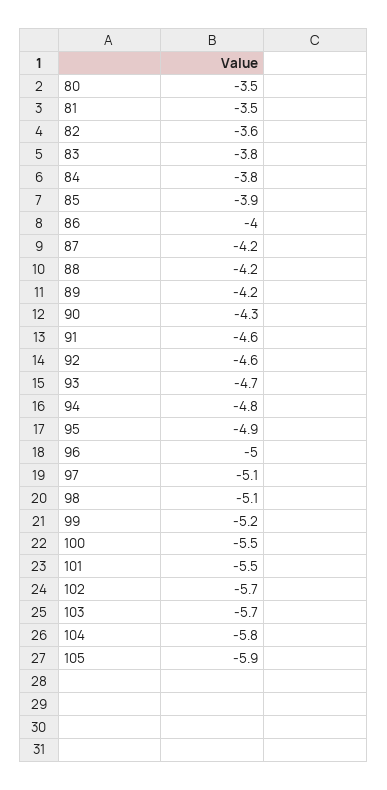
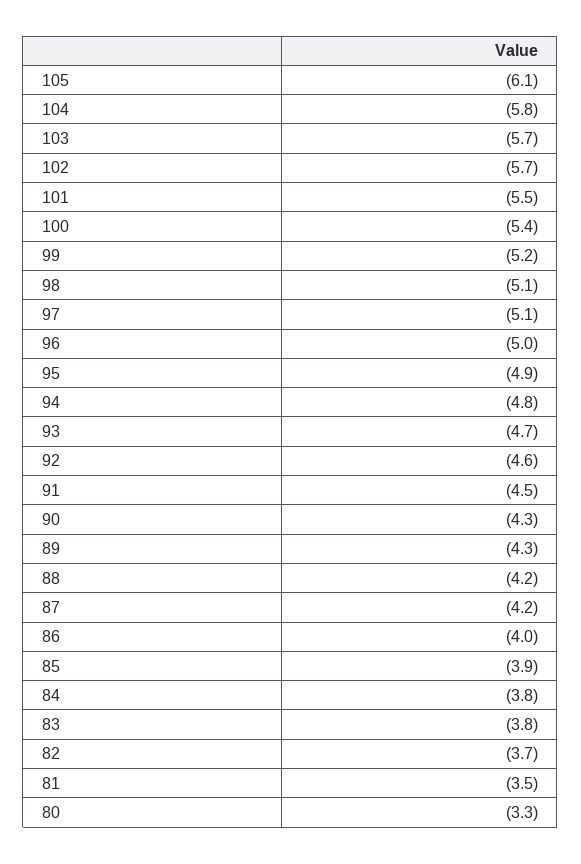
  {
-   "80": -3.5,
+   "80": -3.3,
    "81": -3.5,
-   "82": -3.6,
+   "82": -3.7,
    "83": -3.8,
    "84": -3.8,
    "85": -3.9,
    "86": -4,
    "87": -4.2,
    "88": -4.2,
-   "89": -4.2,
+   "89": -4.3,
    "90": -4.3,
-   "91": -4.6,
+   "91": -4.5,
    "92": -4.6,
    "93": -4.7,
    "94": -4.8,
    "95": -4.9,
    "96": -5,
    "97": -5.1,
    "98": -5.1,
    "99": -5.2,
-   "100": -5.5,
+   "100": -5.4,
    "101": -5.5,
    "102": -5.7,
    "103": -5.7,
    "104": -5.8,
-   "105": -5.9
+   "105": -6.1
  }

